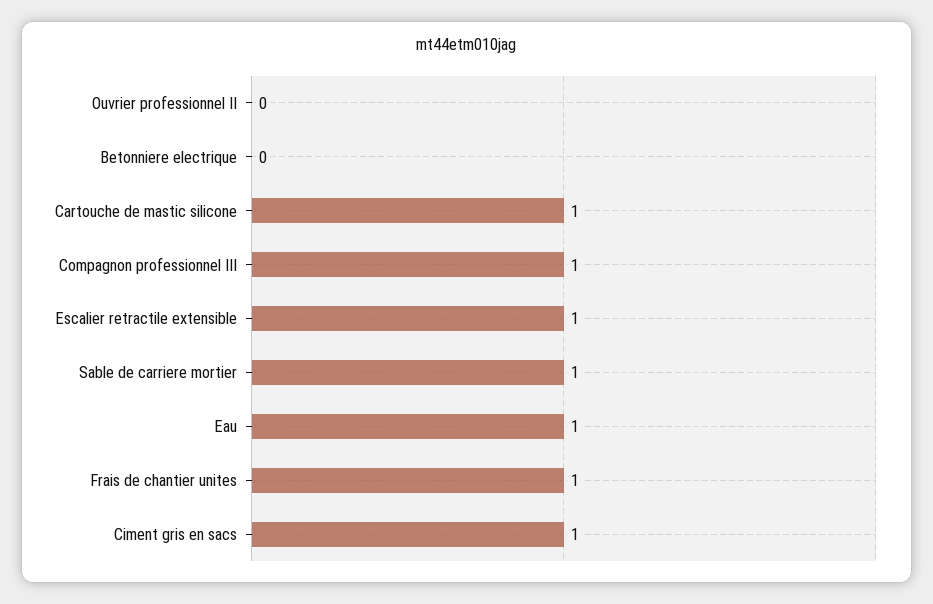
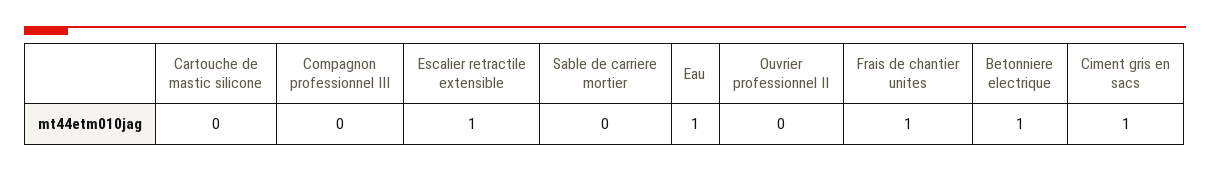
  {
    "Ouvrier professionnel II": 0,
-   "Betonniere electrique": 0,
+   "Betonniere electrique": 1,
-   "Cartouche de mastic silicone": 1,
+   "Cartouche de mastic silicone": 0,
-   "Compagnon professionnel III": 1,
+   "Compagnon professionnel III": 0,
    "Escalier retractile extensible": 1,
-   "Sable de carriere mortier": 1,
+   "Sable de carriere mortier": 0,
    "Eau": 1,
    "Frais de chantier unites": 1,
    "Ciment gris en sacs": 1
  }

